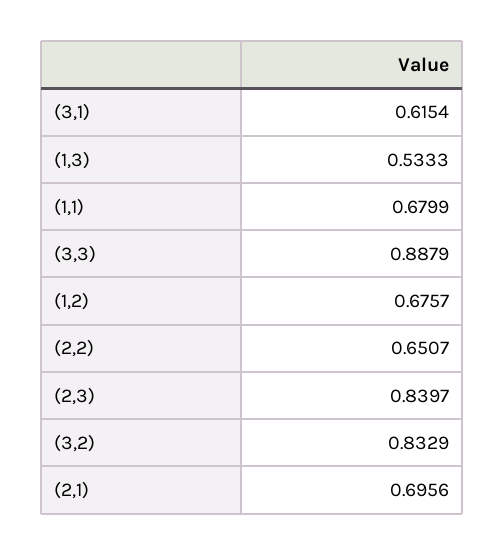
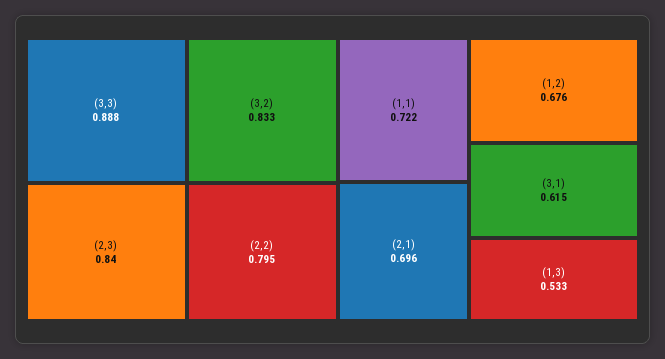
  {
    "(3,1)": 0.6154,
    "(1,3)": 0.5333,
-   "(1,1)": 0.6799,
+   "(1,1)": 0.722,
    "(3,3)": 0.8879,
    "(1,2)": 0.6757,
-   "(2,2)": 0.6507,
+   "(2,2)": 0.795,
    "(2,3)": 0.8397,
    "(3,2)": 0.8329,
    "(2,1)": 0.6956
  }

